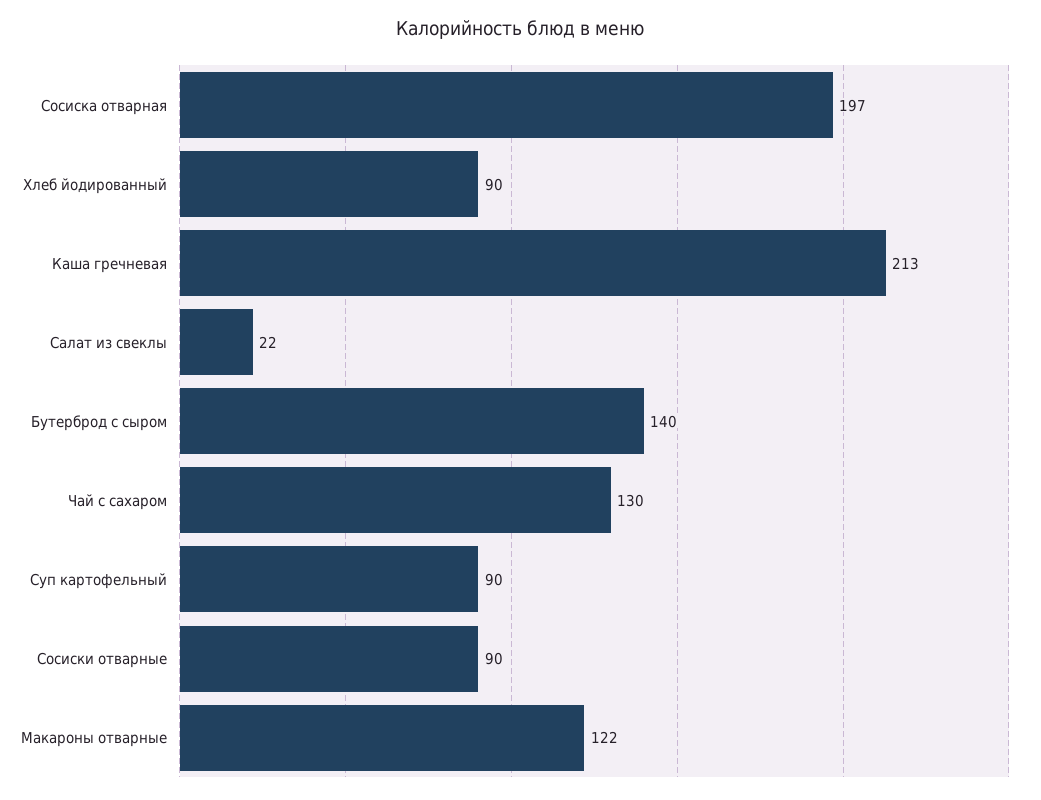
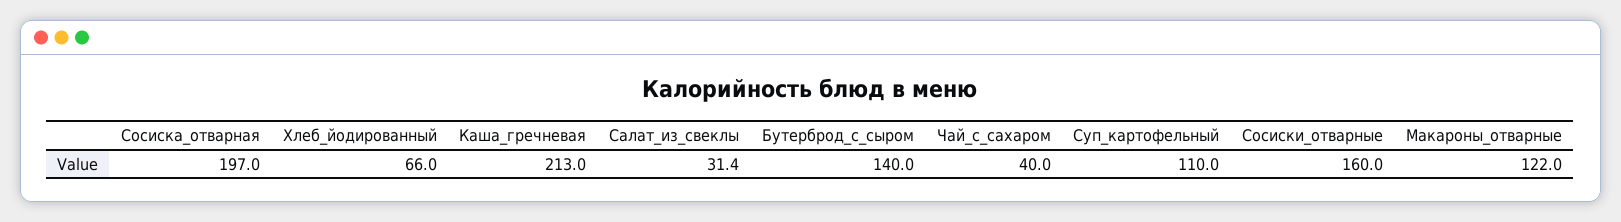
  {
    "Сосиска отварная": 197,
-   "Хлеб йодированный": 90,
+   "Хлеб йодированный": 66,
    "Каша гречневая": 213,
-   "Салат из свеклы": 22,
+   "Салат из свеклы": 31.4,
    "Бутерброд с сыром": 140,
-   "Чай с сахаром": 130,
+   "Чай с сахаром": 40,
-   "Суп картофельный": 90,
+   "Суп картофельный": 110,
-   "Сосиски отварные": 90,
+   "Сосиски отварные": 160,
    "Макароны отварные": 122
  }

